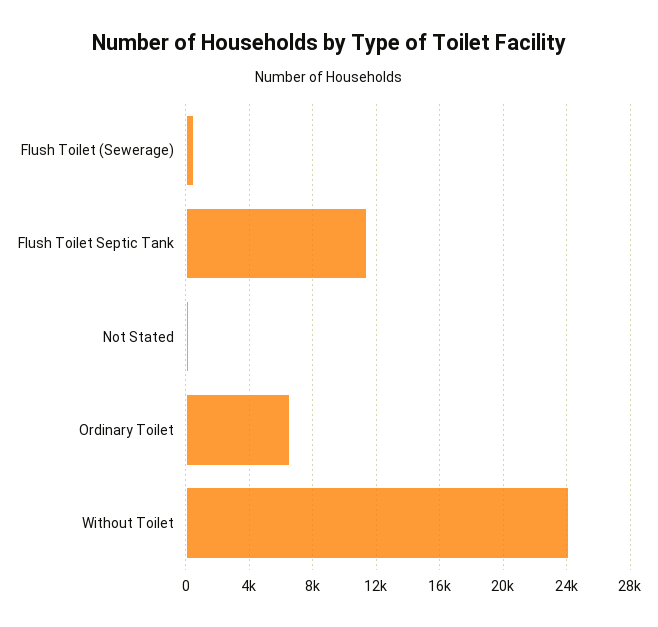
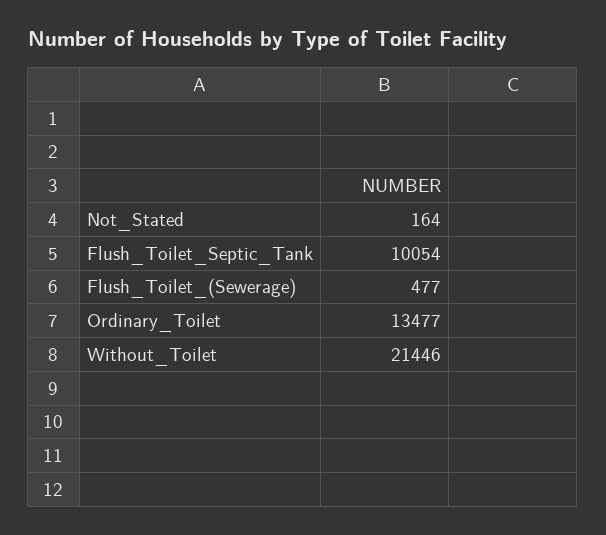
  {
    "Flush Toilet (Sewerage)": 477,
-   "Flush Toilet Septic Tank": 11500,
+   "Flush Toilet Septic Tank": 10054,
    "Not Stated": 164,
-   "Ordinary Toilet": 6500,
+   "Ordinary Toilet": 13477,
-   "Without Toilet": 24000
+   "Without Toilet": 21446
  }

